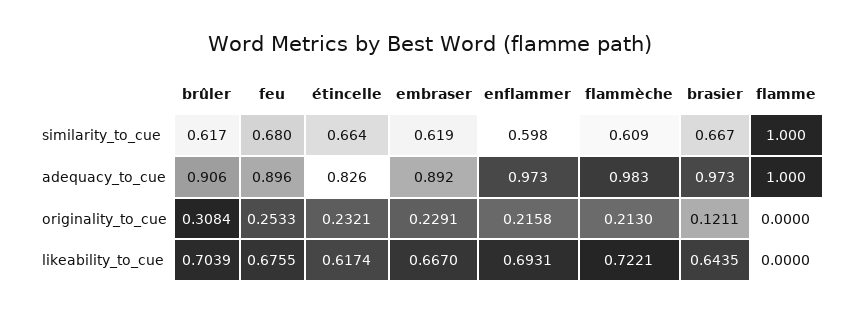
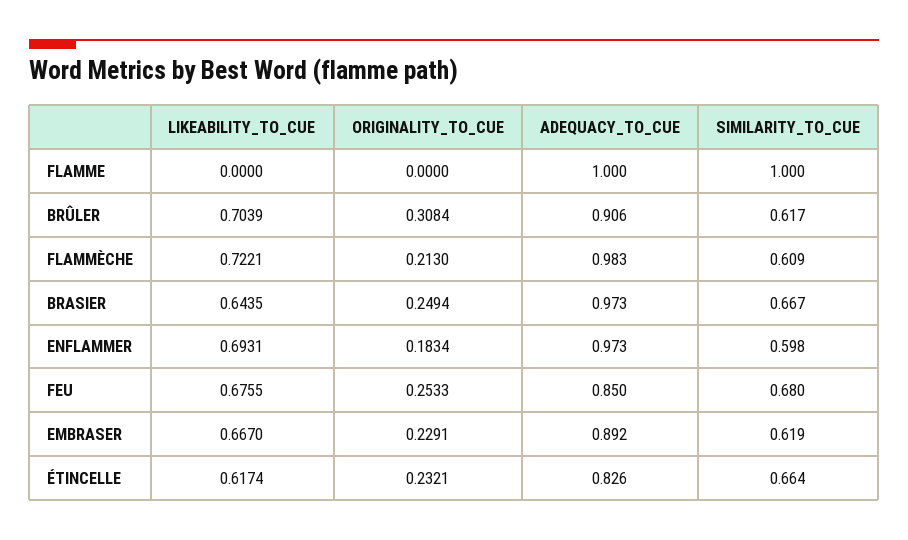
  {
    "brûler": {
      "similarity_to_cue": 0.617,
      "adequacy_to_cue": 0.906,
      "originality_to_cue": 0.3084,
      "likeability_to_cue": 0.7039
    },
    "feu": {
      "similarity_to_cue": 0.68,
-     "adequacy_to_cue": 0.896,
+     "adequacy_to_cue": 0.85,
      "originality_to_cue": 0.2533,
      "likeability_to_cue": 0.6755
    },
    "étincelle": {
      "similarity_to_cue": 0.664,
      "adequacy_to_cue": 0.826,
      "originality_to_cue": 0.2321,
      "likeability_to_cue": 0.6174
    },
    "embraser": {
      "similarity_to_cue": 0.619,
      "adequacy_to_cue": 0.892,
      "originality_to_cue": 0.2291,
      "likeability_to_cue": 0.667
    },
    "enflammer": {
      "similarity_to_cue": 0.598,
      "adequacy_to_cue": 0.973,
-     "originality_to_cue": 0.2158,
+     "originality_to_cue": 0.1834,
      "likeability_to_cue": 0.6931
    },
    "flammèche": {
      "similarity_to_cue": 0.609,
      "adequacy_to_cue": 0.983,
      "originality_to_cue": 0.213,
      "likeability_to_cue": 0.7221
    },
    "brasier": {
      "similarity_to_cue": 0.667,
      "adequacy_to_cue": 0.973,
-     "originality_to_cue": 0.1211,
+     "originality_to_cue": 0.2494,
      "likeability_to_cue": 0.6435
    },
    "flamme": {
      "similarity_to_cue": 1,
      "adequacy_to_cue": 1,
      "originality_to_cue": 0,
      "likeability_to_cue": 0
    }
  }

